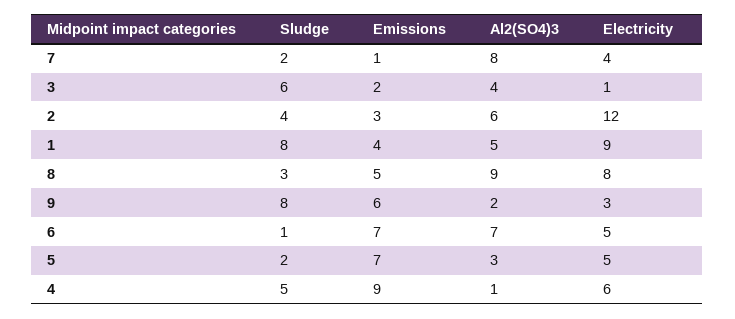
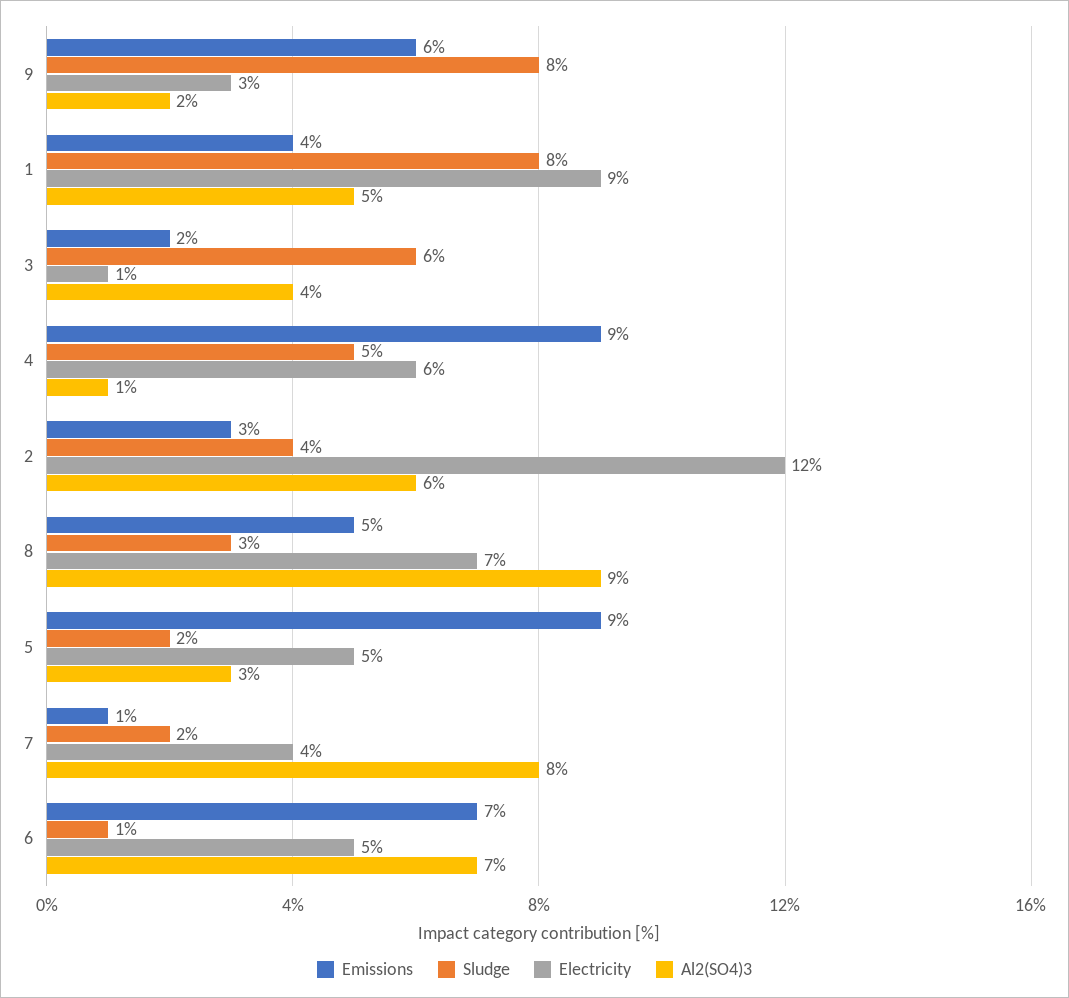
  {
    "Sludge": {
      "7": 2,
      "3": 6,
      "2": 4,
      "1": 8,
      "8": 3,
      "9": 8,
      "6": 1,
      "5": 2,
      "4": 5
    },
    "Emissions": {
      "7": 1,
      "3": 2,
      "2": 3,
      "1": 4,
      "8": 5,
      "9": 6,
      "6": 7,
-     "5": 7,
+     "5": 9,
      "4": 9
    },
    "Al2(SO4)3": {
      "7": 8,
      "3": 4,
      "2": 6,
      "1": 5,
      "8": 9,
      "9": 2,
      "6": 7,
      "5": 3,
      "4": 1
    },
    "Electricity": {
      "7": 4,
      "3": 1,
      "2": 12,
      "1": 9,
-     "8": 8,
+     "8": 7,
      "9": 3,
      "6": 5,
      "5": 5,
      "4": 6
    }
  }

